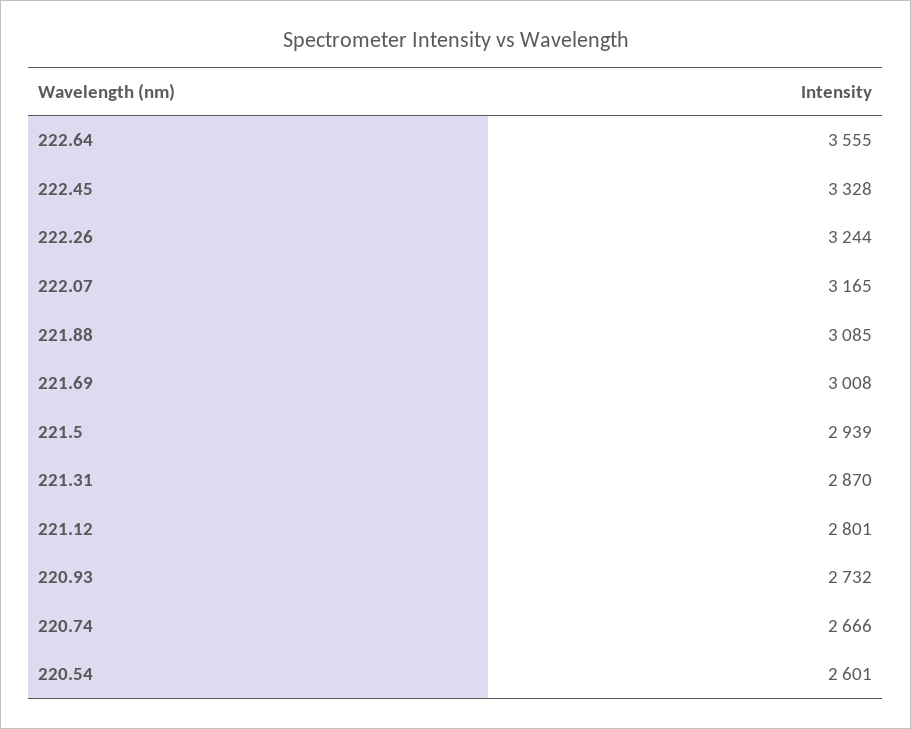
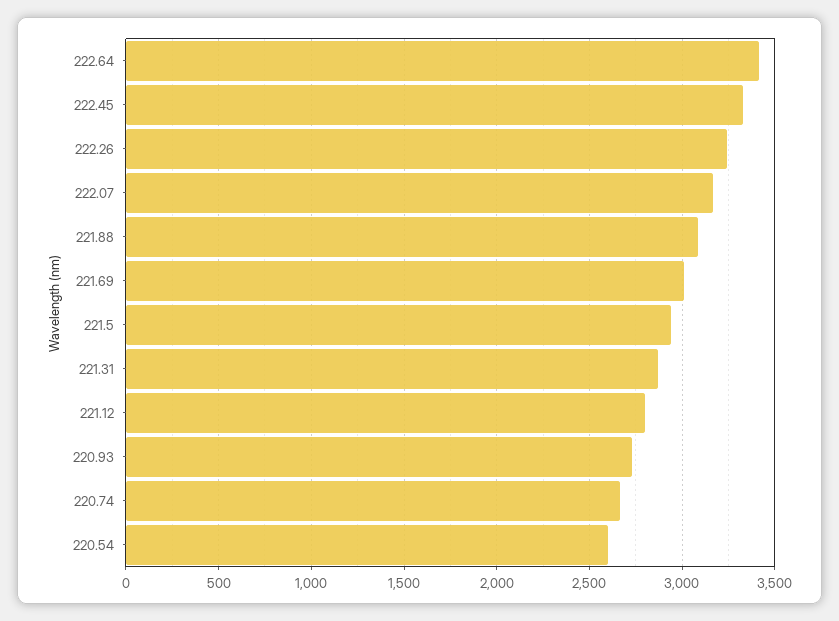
  {
-   "222.64": 3555,
+   "222.64": 3400,
    "222.45": 3328,
    "222.26": 3244,
    "222.07": 3165,
    "221.88": 3085,
    "221.69": 3008,
    "221.5": 2939,
    "221.31": 2870,
    "221.12": 2801,
    "220.93": 2732,
    "220.74": 2666,
    "220.54": 2601
  }

